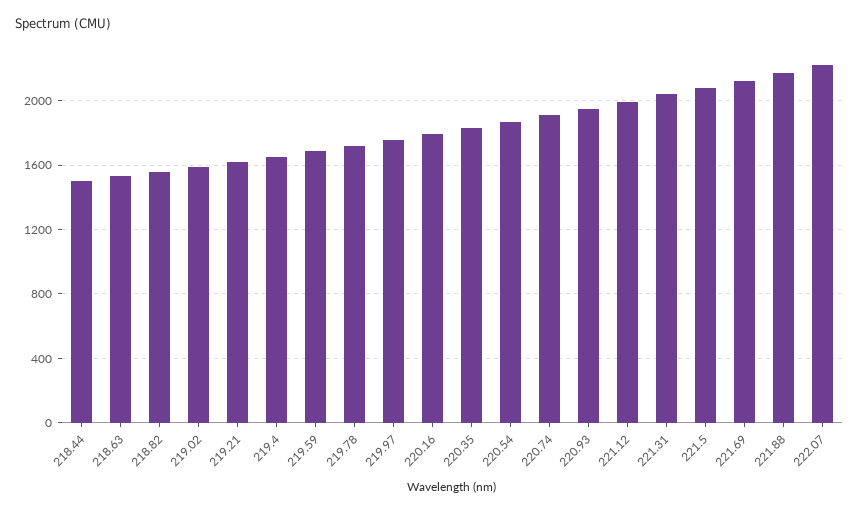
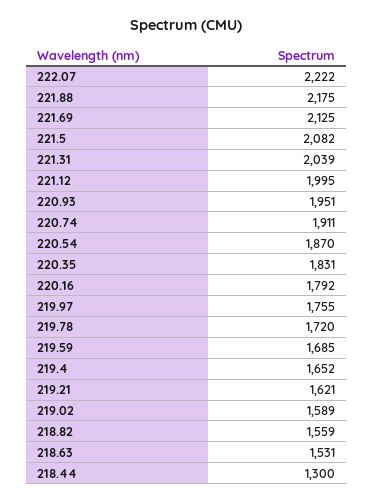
  {
-   "218.44": 1500,
+   "218.44": 1300,
    "218.63": 1531,
    "218.82": 1559,
    "219.02": 1589,
    "219.21": 1621,
    "219.4": 1652,
    "219.59": 1685,
    "219.78": 1720,
    "219.97": 1755,
    "220.16": 1792,
    "220.35": 1831,
    "220.54": 1870,
    "220.74": 1911,
    "220.93": 1951,
    "221.12": 1995,
    "221.31": 2039,
    "221.5": 2082,
    "221.69": 2125,
    "221.88": 2175,
    "222.07": 2222
  }

